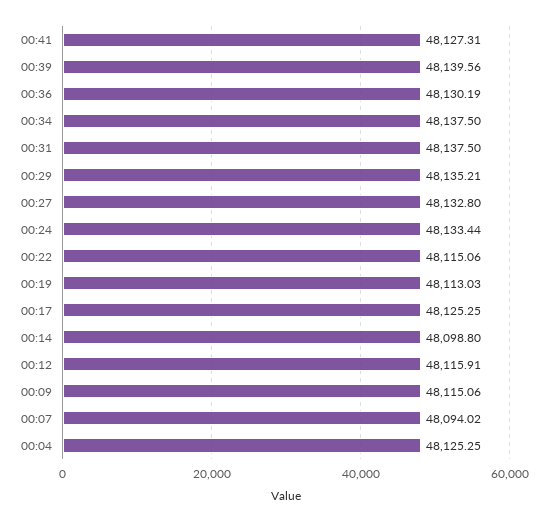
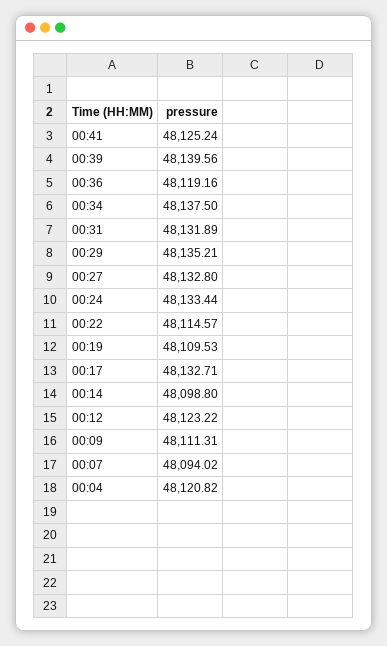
  {
-   "00:41": 48127.31,
+   "00:41": 48125.24,
    "00:39": 48139.56,
-   "00:36": 48130.19,
+   "00:36": 48119.16,
    "00:34": 48137.5,
-   "00:31": 48137.5,
+   "00:31": 48131.89,
    "00:29": 48135.21,
    "00:27": 48132.8,
    "00:24": 48133.44,
-   "00:22": 48115.06,
+   "00:22": 48114.57,
-   "00:19": 48113.03,
+   "00:19": 48109.53,
-   "00:17": 48125.25,
+   "00:17": 48132.71,
    "00:14": 48098.8,
-   "00:12": 48115.91,
+   "00:12": 48123.22,
-   "00:09": 48115.06,
+   "00:09": 48111.31,
    "00:07": 48094.02,
-   "00:04": 48125.25
+   "00:04": 48120.82
  }

